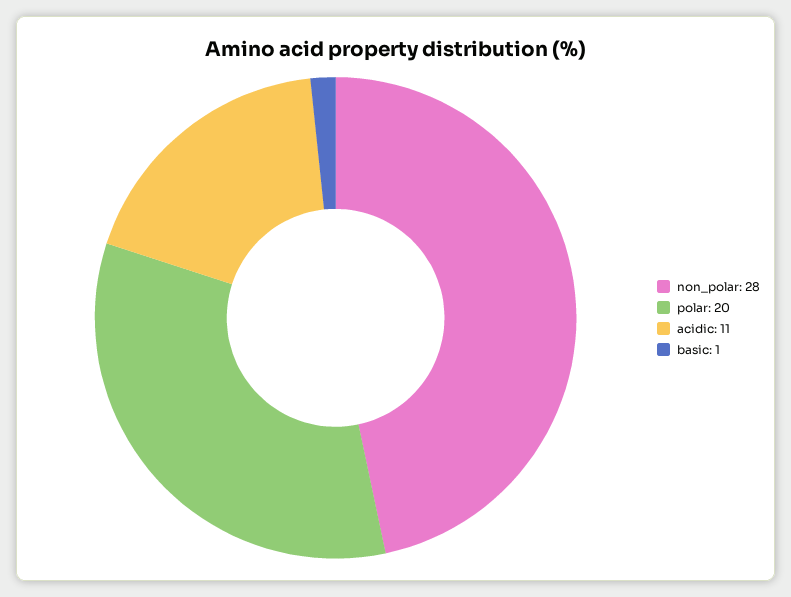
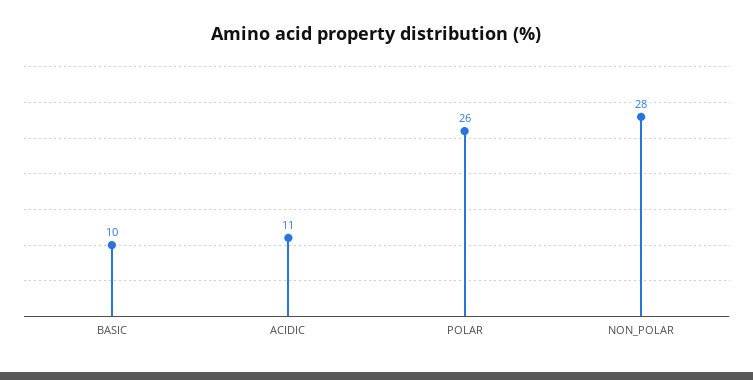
  {
    "non_polar": 28,
-   "polar": 20,
+   "polar": 26,
    "acidic": 11,
-   "basic": 1
+   "basic": 10
  }

